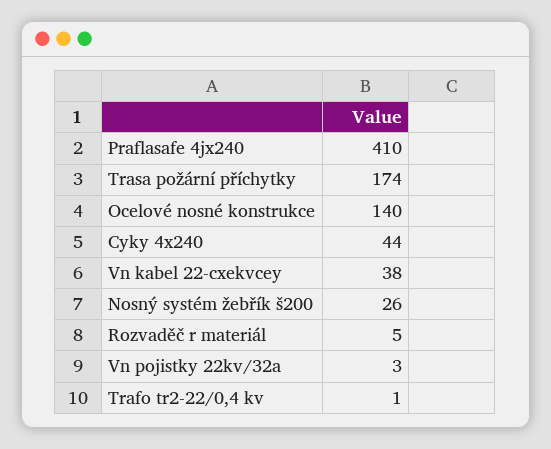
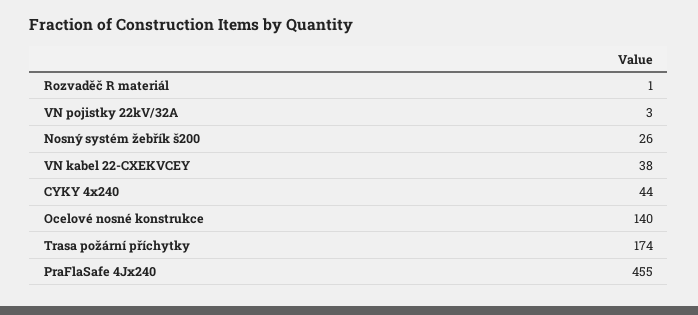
  {
-   "Praflasafe 4jx240": 410,
+   "Praflasafe 4jx240": 455,
    "Trasa požární příchytky": 174,
    "Ocelové nosné konstrukce": 140,
    "Cyky 4x240": 44,
    "Vn kabel 22-cxekvcey": 38,
    "Nosný systém žebřík š200": 26,
-   "Rozvaděč r materiál": 5,
+   "Rozvaděč r materiál": 1,
-   "Vn pojistky 22kv/32a": 3,
+   "Vn pojistky 22kv/32a": 3
-   "Trafo tr2-22/0,4 kv": 1
  }

